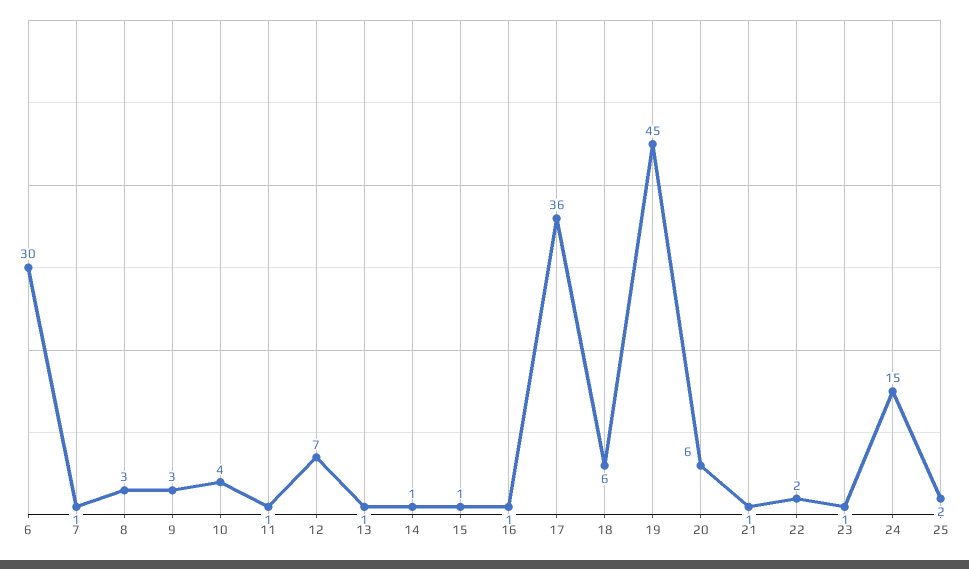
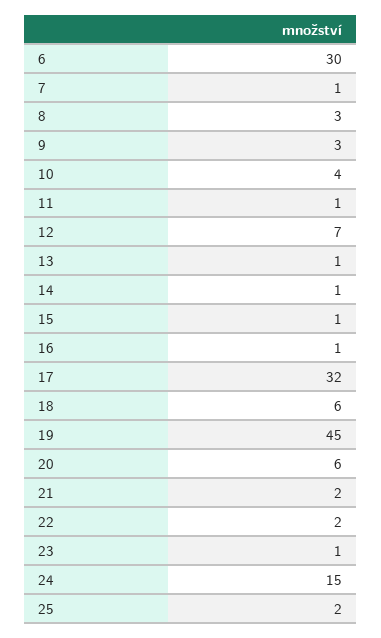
  {
    "6": 30,
    "7": 1,
    "8": 3,
    "9": 3,
    "10": 4,
    "11": 1,
    "12": 7,
    "13": 1,
    "14": 1,
    "15": 1,
    "16": 1,
-   "17": 36,
+   "17": 32,
    "18": 6,
    "19": 45,
    "20": 6,
-   "21": 1,
+   "21": 2,
    "22": 2,
    "23": 1,
    "24": 15,
    "25": 2
  }

